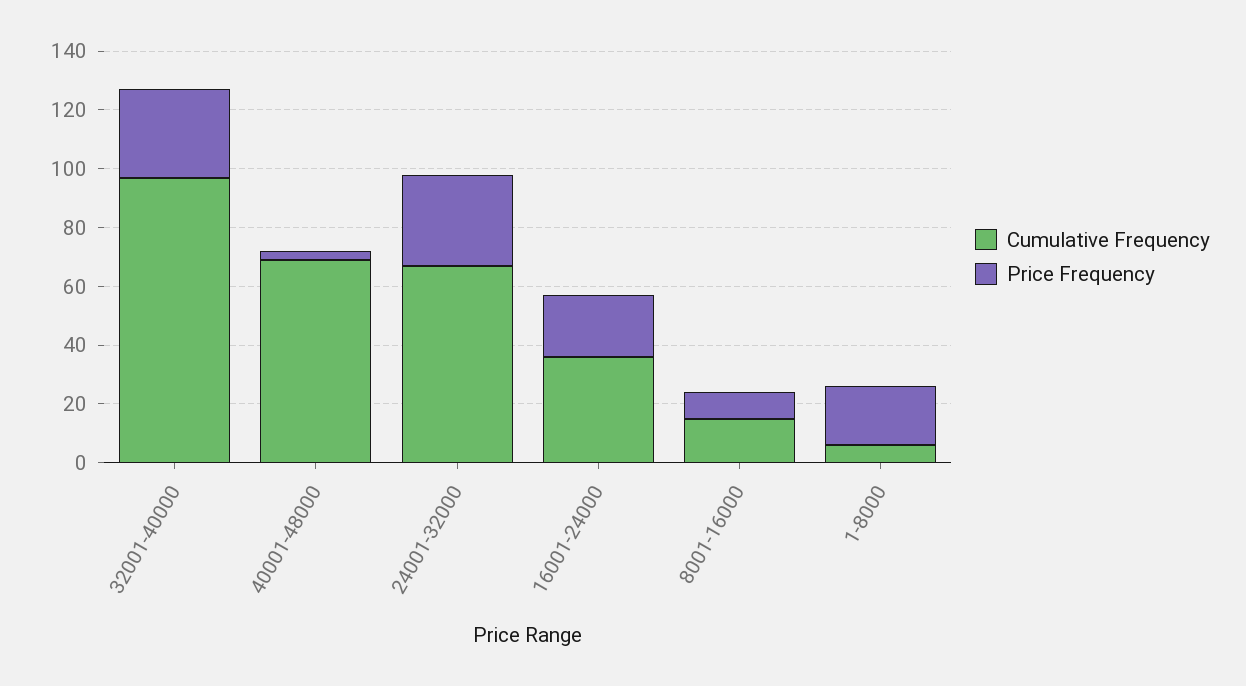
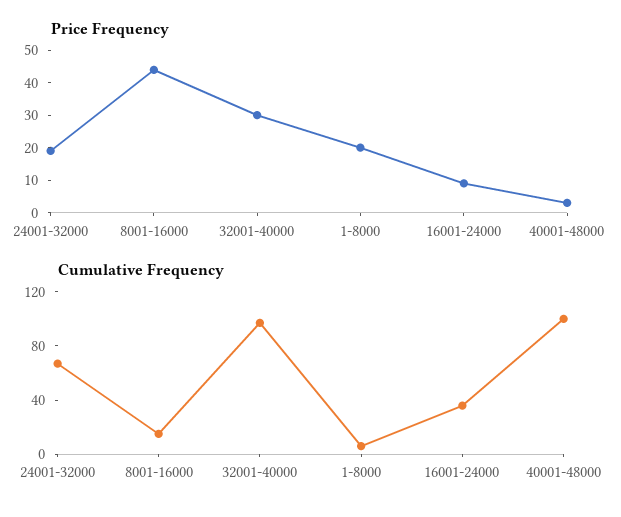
  {
    "Cumulative Frequency": {
      "32001-40000": 95,
-     "40001-48000": 70,
+     "40001-48000": 100,
      "24001-32000": 65,
      "16001-24000": 35,
      "8001-16000": 15,
      "1-8000": 5
    },
    "Price Frequency": {
      "32001-40000": 30,
      "40001-48000": 5,
-     "24001-32000": 30,
+     "24001-32000": 20,
-     "16001-24000": 20,
+     "16001-24000": 10,
-     "8001-16000": 10,
+     "8001-16000": 45,
      "1-8000": 20
    }
  }

